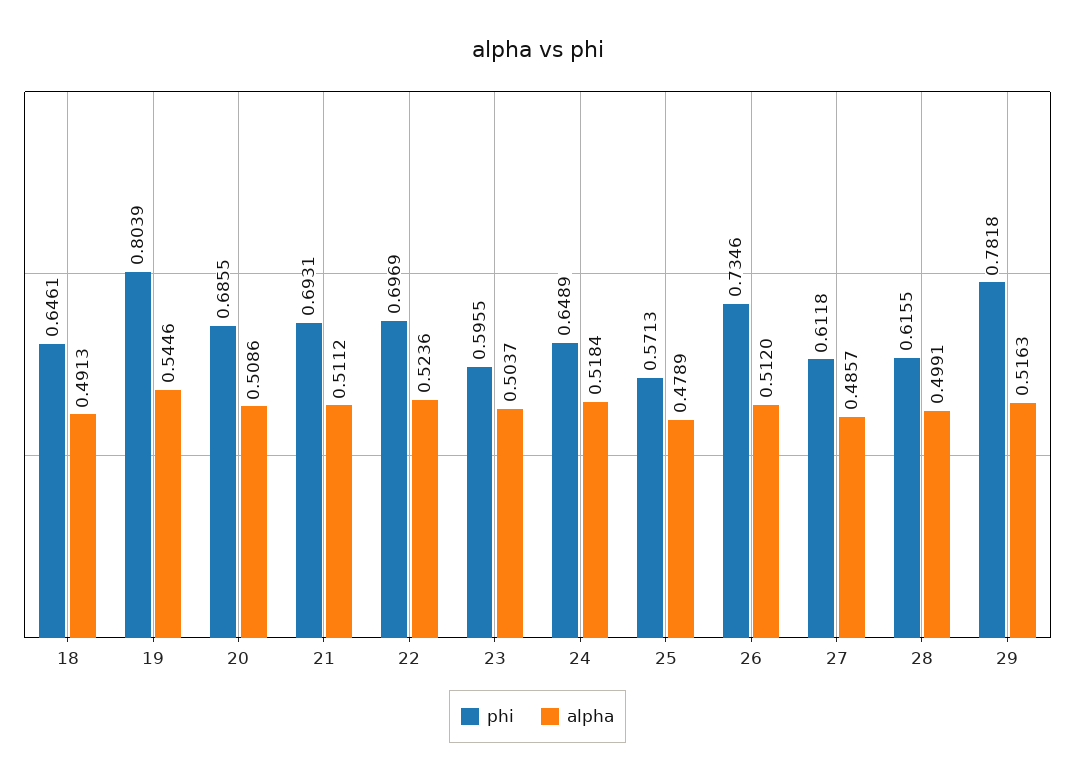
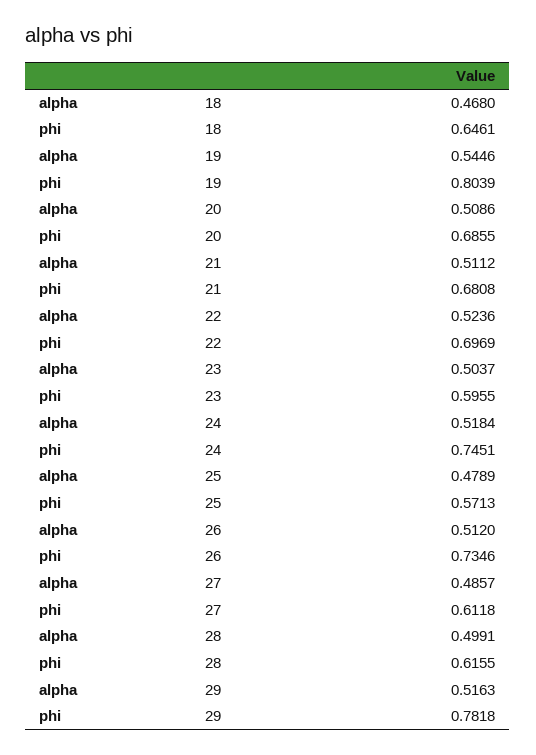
  {
    "phi": {
      "18": 0.6461,
      "19": 0.8039,
      "20": 0.6855,
-     "21": 0.6931,
+     "21": 0.6808,
      "22": 0.6969,
      "23": 0.5955,
-     "24": 0.6489,
+     "24": 0.7451,
      "25": 0.5713,
      "26": 0.7346,
      "27": 0.6118,
      "28": 0.6155,
      "29": 0.7818
    },
    "alpha": {
-     "18": 0.4913,
+     "18": 0.468,
      "19": 0.5446,
      "20": 0.5086,
      "21": 0.5112,
      "22": 0.5236,
      "23": 0.5037,
      "24": 0.5184,
      "25": 0.4789,
      "26": 0.512,
      "27": 0.4857,
      "28": 0.4991,
      "29": 0.5163
    }
  }

